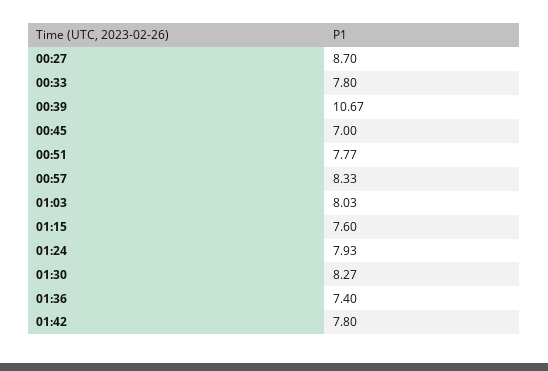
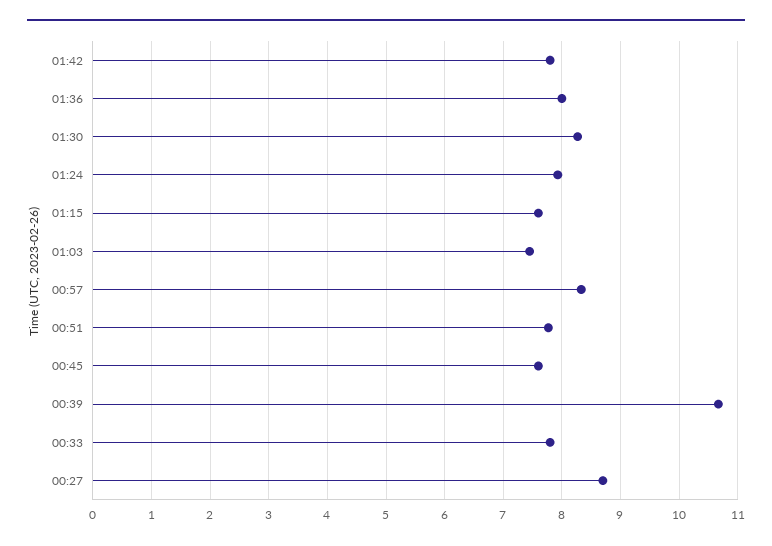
  {
    "00:27": 8.7,
    "00:33": 7.8,
    "00:39": 10.67,
-   "00:45": 7,
+   "00:45": 7.6,
    "00:51": 7.77,
    "00:57": 8.33,
-   "01:03": 8.03,
+   "01:03": 7.4,
    "01:15": 7.6,
    "01:24": 7.93,
    "01:30": 8.27,
-   "01:36": 7.4,
+   "01:36": 8,
    "01:42": 7.8
  }

